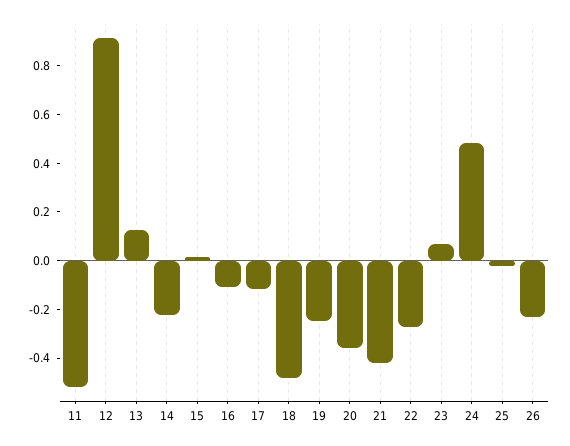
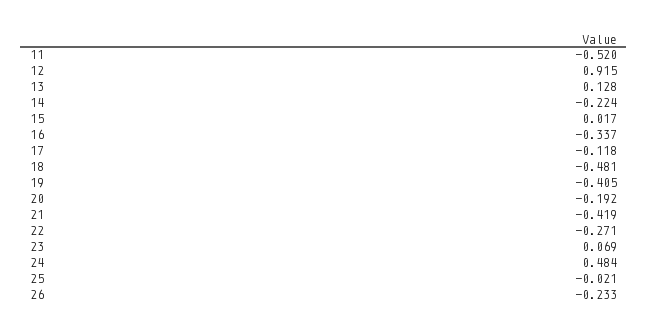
  {
    "11": -0.52,
    "12": 0.915,
    "13": 0.128,
    "14": -0.224,
    "15": 0.017,
-   "16": -0.1,
+   "16": -0.337,
    "17": -0.118,
    "18": -0.481,
-   "19": -0.25,
+   "19": -0.405,
-   "20": -0.35,
+   "20": -0.192,
    "21": -0.419,
    "22": -0.271,
    "23": 0.069,
    "24": 0.484,
    "25": -0.021,
    "26": -0.233
  }

